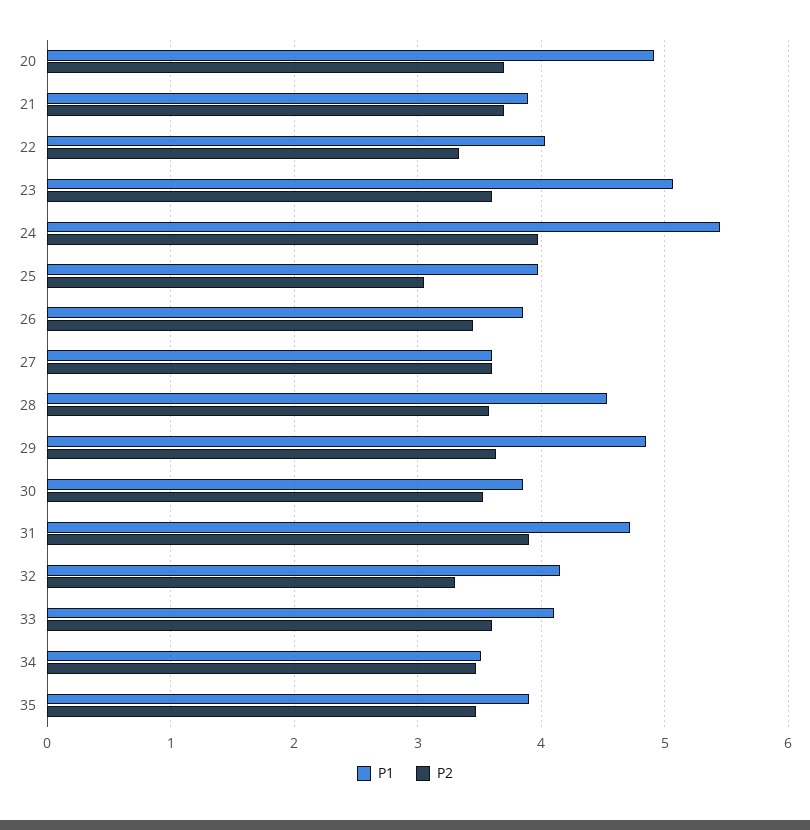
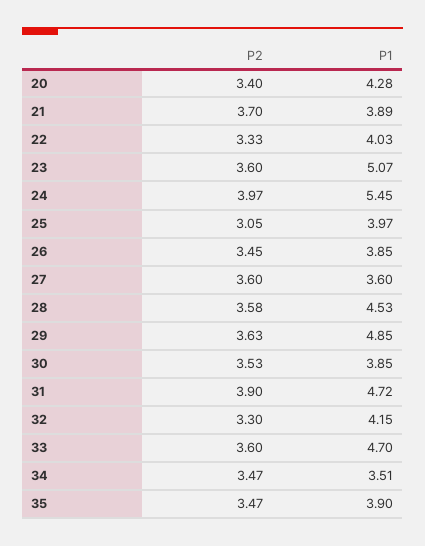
  {
    "P1": {
-     "20": 4.9,
+     "20": 4.28,
      "21": 3.89,
      "22": 4.03,
      "23": 5.07,
      "24": 5.45,
      "25": 3.97,
      "26": 3.85,
      "27": 3.6,
      "28": 4.53,
      "29": 4.85,
      "30": 3.85,
      "31": 4.72,
      "32": 4.15,
-     "33": 4.1,
+     "33": 4.7,
      "34": 3.51,
      "35": 3.9
    },
    "P2": {
-     "20": 3.7,
+     "20": 3.4,
      "21": 3.7,
      "22": 3.33,
      "23": 3.6,
      "24": 3.97,
      "25": 3.05,
      "26": 3.45,
      "27": 3.6,
      "28": 3.58,
      "29": 3.63,
      "30": 3.53,
      "31": 3.9,
      "32": 3.3,
      "33": 3.6,
      "34": 3.47,
      "35": 3.47
    }
  }

